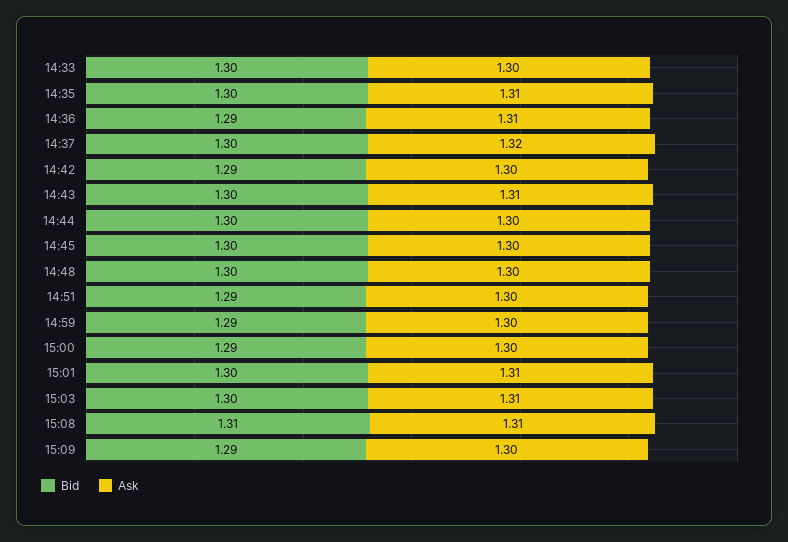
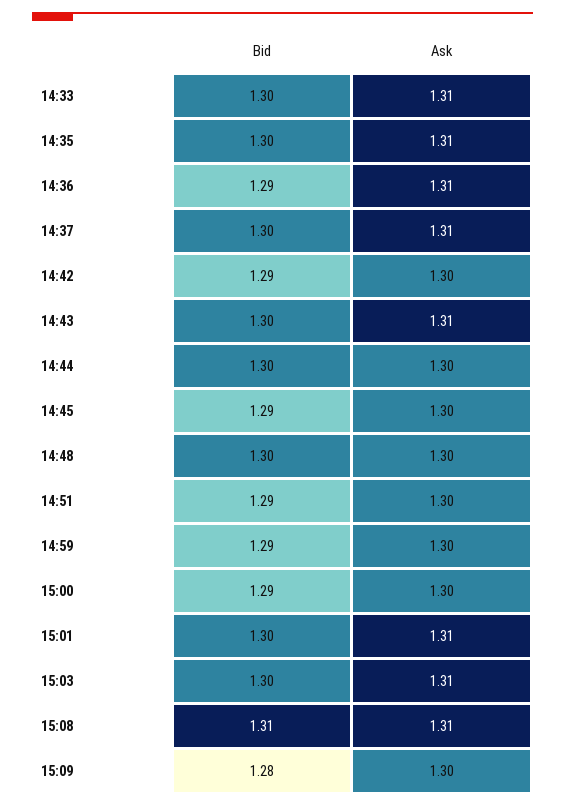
  {
    "Bid": {
      "14:33": 1.3,
      "14:35": 1.3,
      "14:36": 1.29,
      "14:37": 1.3,
      "14:42": 1.29,
      "14:43": 1.3,
      "14:44": 1.3,
-     "14:45": 1.3,
+     "14:45": 1.29,
      "14:48": 1.3,
      "14:51": 1.29,
      "14:59": 1.29,
      "15:00": 1.29,
      "15:01": 1.3,
      "15:03": 1.3,
      "15:08": 1.31,
-     "15:09": 1.29
+     "15:09": 1.28
    },
    "Ask": {
-     "14:33": 1.3,
+     "14:33": 1.31,
      "14:35": 1.31,
      "14:36": 1.31,
-     "14:37": 1.32,
+     "14:37": 1.31,
      "14:42": 1.3,
      "14:43": 1.31,
      "14:44": 1.3,
      "14:45": 1.3,
      "14:48": 1.3,
      "14:51": 1.3,
      "14:59": 1.3,
      "15:00": 1.3,
      "15:01": 1.31,
      "15:03": 1.31,
      "15:08": 1.31,
      "15:09": 1.3
    }
  }

